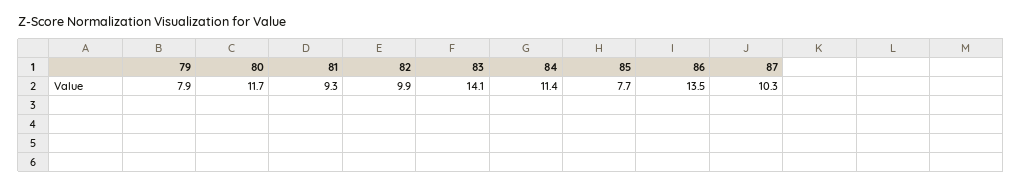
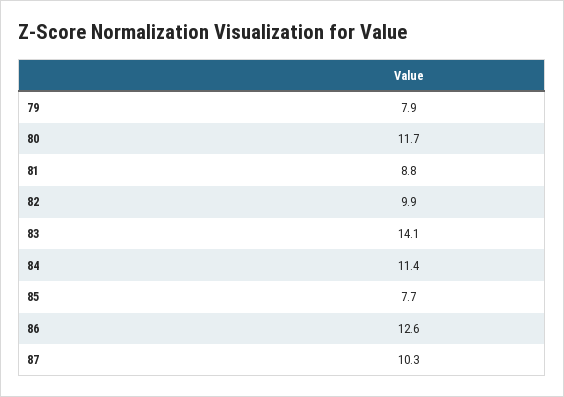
  {
    "79": 7.9,
    "80": 11.7,
-   "81": 9.3,
+   "81": 8.8,
    "82": 9.9,
    "83": 14.1,
    "84": 11.4,
    "85": 7.7,
-   "86": 13.5,
+   "86": 12.6,
    "87": 10.3
  }

